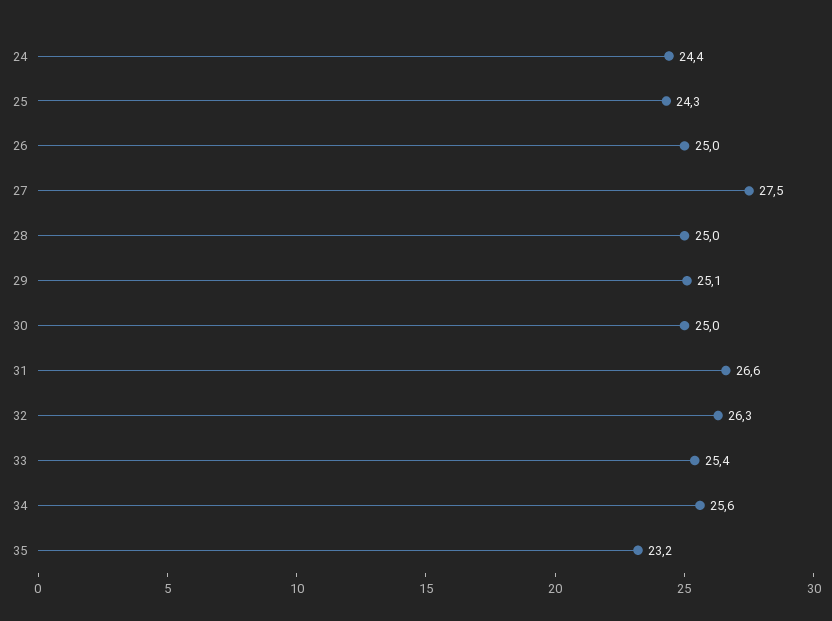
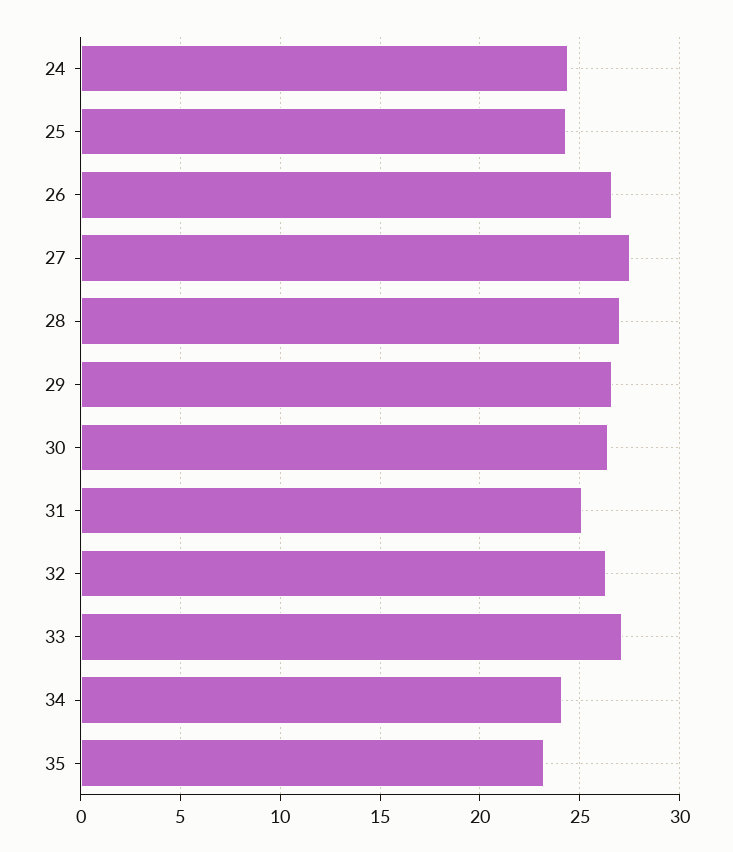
  {
    "24": 24.4,
    "25": 24.3,
-   "26": 25,
+   "26": 26.5,
    "27": 27.5,
-   "28": 25,
+   "28": 27,
-   "29": 25.1,
+   "29": 26.5,
-   "30": 25,
+   "30": 26.5,
-   "31": 26.6,
+   "31": 25,
    "32": 26.3,
-   "33": 25.4,
+   "33": 27,
-   "34": 25.6,
+   "34": 24,
    "35": 23.2
  }

